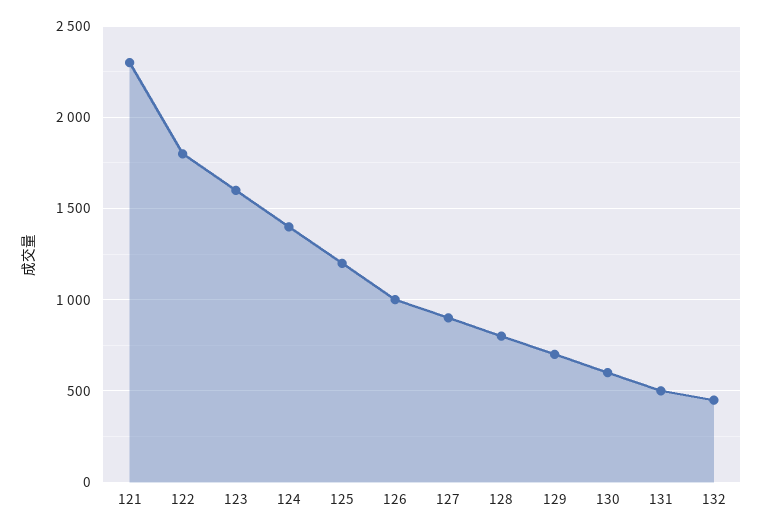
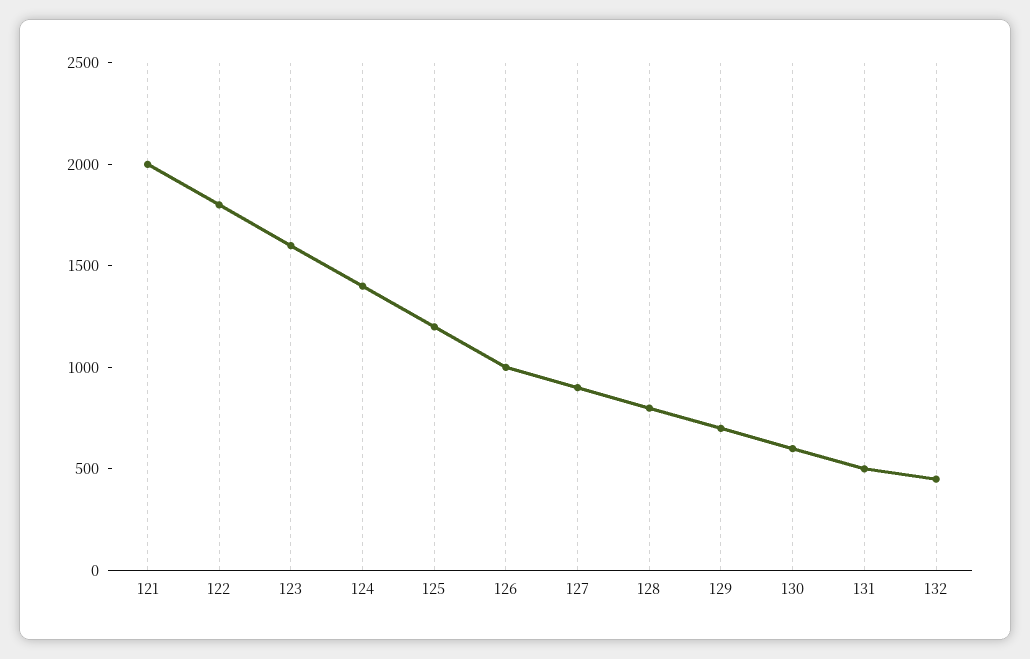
  {
-   "121": 2300,
+   "121": 2000,
    "122": 1800,
    "123": 1600,
    "124": 1400,
    "125": 1200,
    "126": 1000,
    "127": 900,
    "128": 800,
    "129": 700,
    "130": 600,
    "131": 500,
    "132": 450
  }

